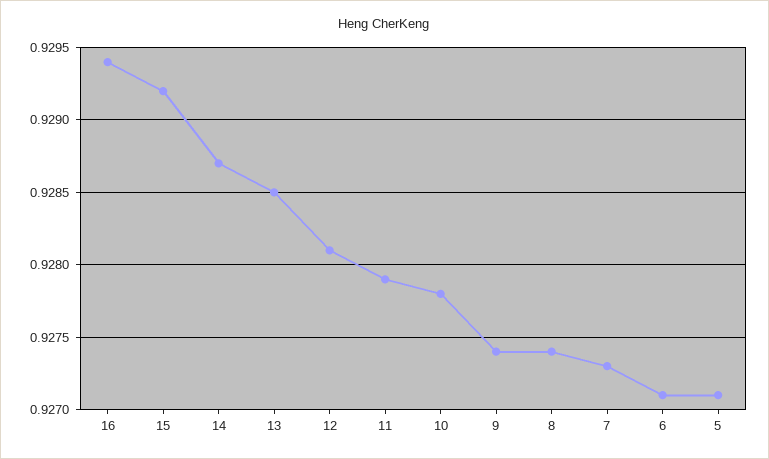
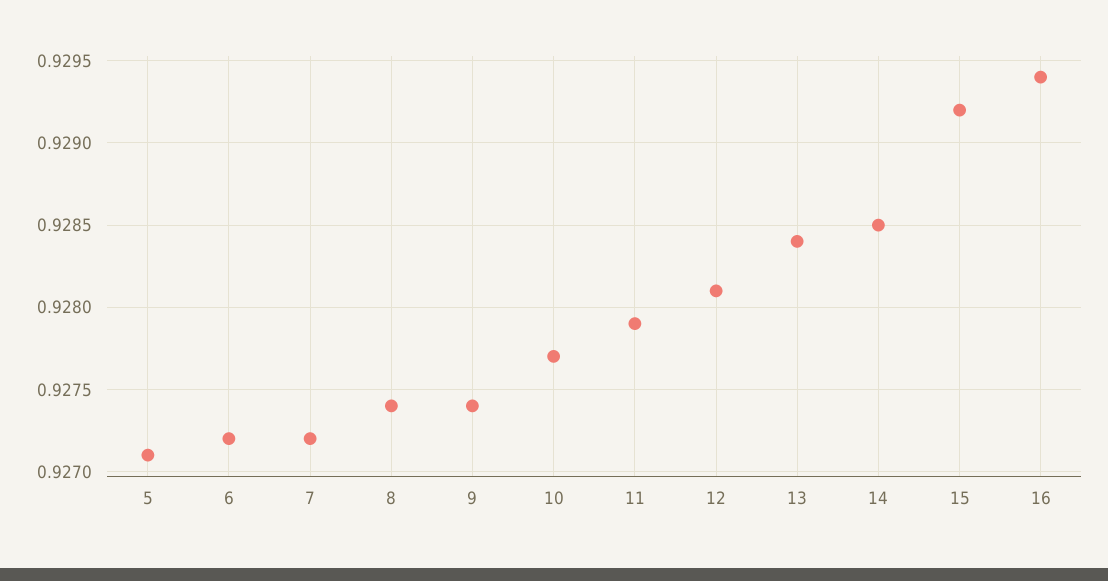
  {
    "16": 0.9294,
    "15": 0.9292,
-   "14": 0.9287,
+   "14": 0.9285,
-   "13": 0.9285,
+   "13": 0.9284,
    "12": 0.9281,
    "11": 0.9279,
-   "10": 0.9278,
+   "10": 0.9277,
    "9": 0.9274,
    "8": 0.9274,
-   "7": 0.9273,
+   "7": 0.9272,
-   "6": 0.9271,
+   "6": 0.9272,
    "5": 0.9271
  }

